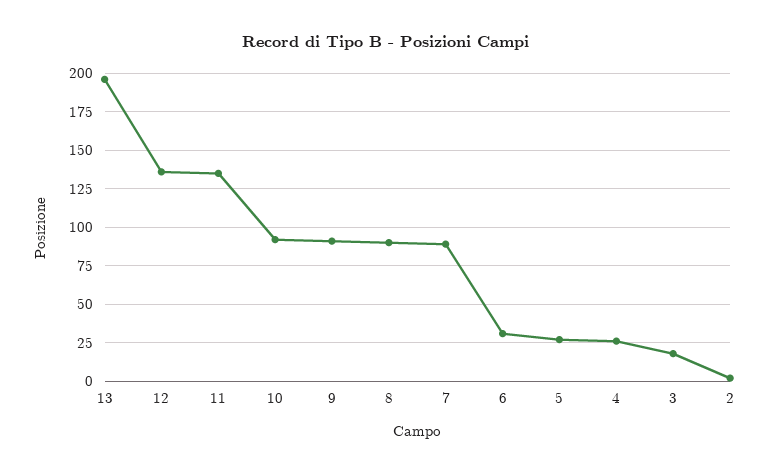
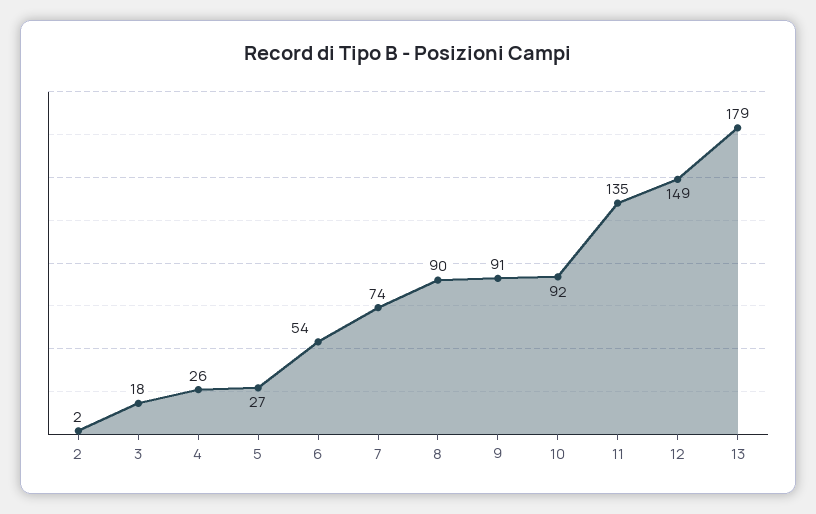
  {
-   "13": 195,
+   "13": 179,
-   "12": 135,
+   "12": 149,
    "11": 135,
    "10": 92,
    "9": 91,
    "8": 90,
-   "7": 90,
+   "7": 74,
-   "6": 30,
+   "6": 54,
    "5": 27,
    "4": 26,
    "3": 18,
    "2": 2
  }

